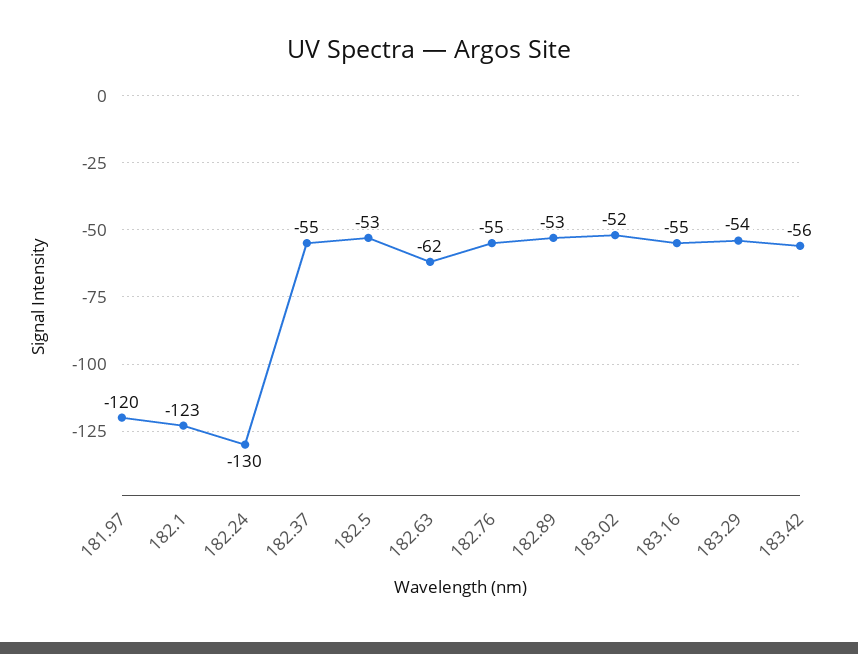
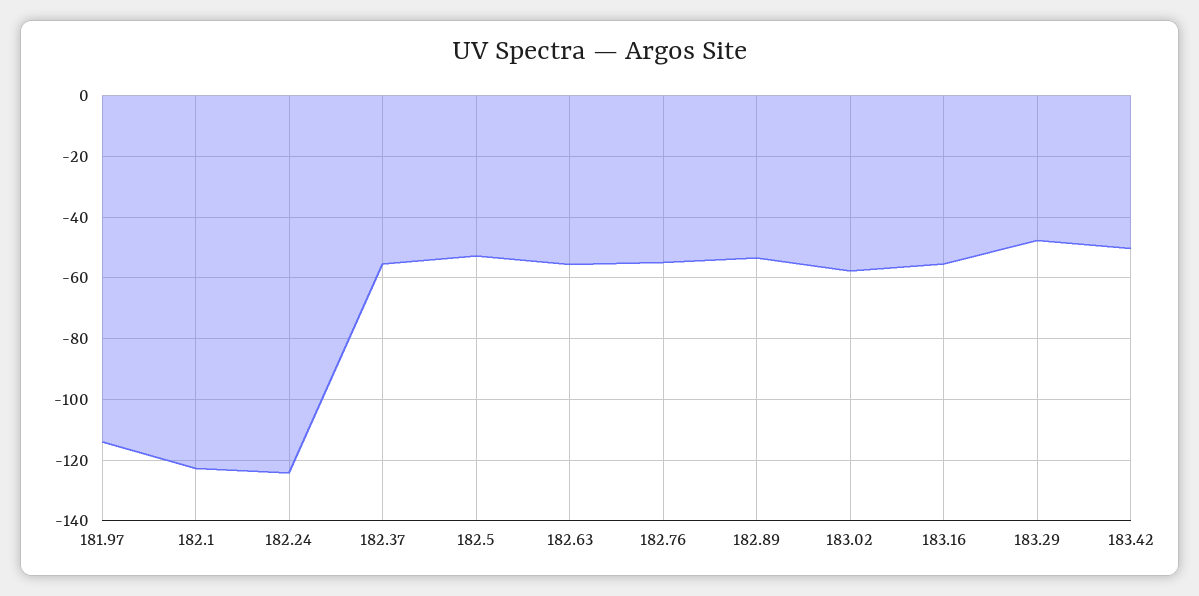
  {
-   "181.97": -120,
+   "181.97": -114,
    "182.1": -123,
-   "182.24": -130,
+   "182.24": -124,
    "182.37": -55,
    "182.5": -53,
-   "182.63": -62,
+   "182.63": -56,
    "182.76": -55,
    "182.89": -53,
-   "183.02": -52,
+   "183.02": -58,
    "183.16": -55,
-   "183.29": -54,
+   "183.29": -48,
-   "183.42": -56
+   "183.42": -50
  }

